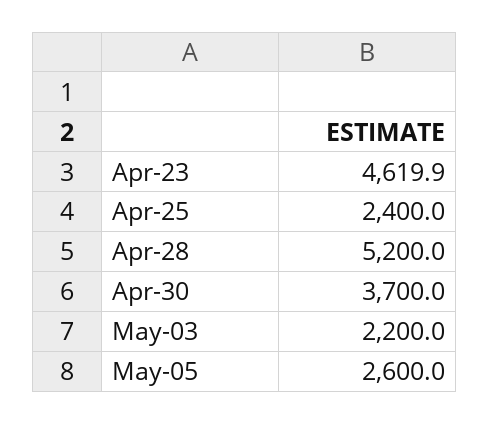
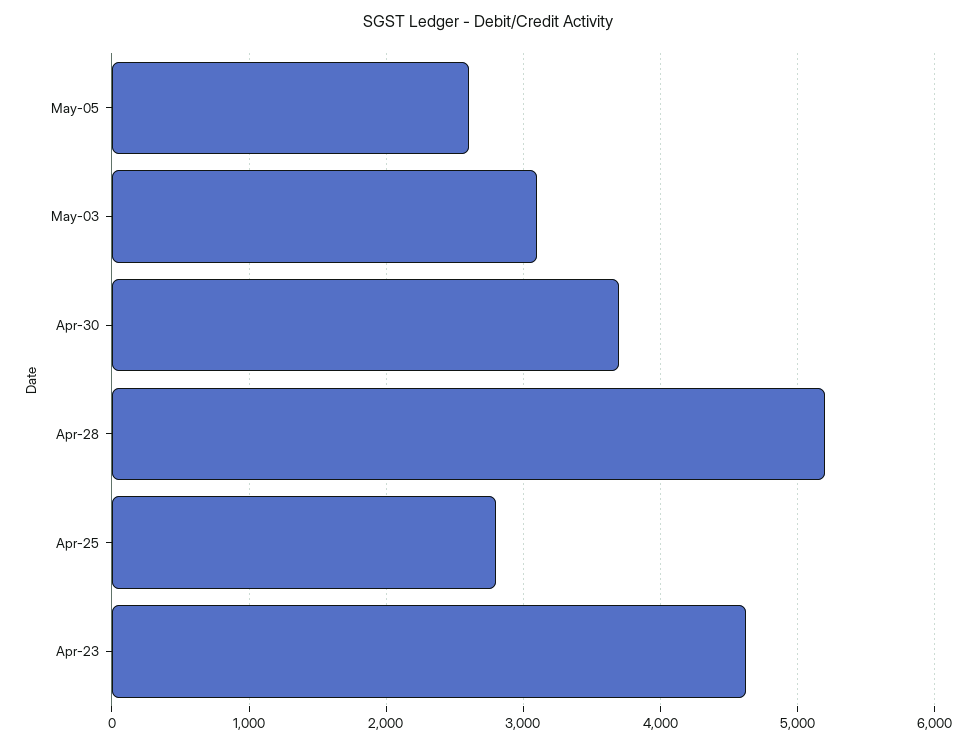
  {
    "Apr-23": 4619.9,
-   "Apr-25": 2400,
+   "Apr-25": 2800,
    "Apr-28": 5200,
    "Apr-30": 3700,
-   "May-03": 2200,
+   "May-03": 3100,
    "May-05": 2600
  }

